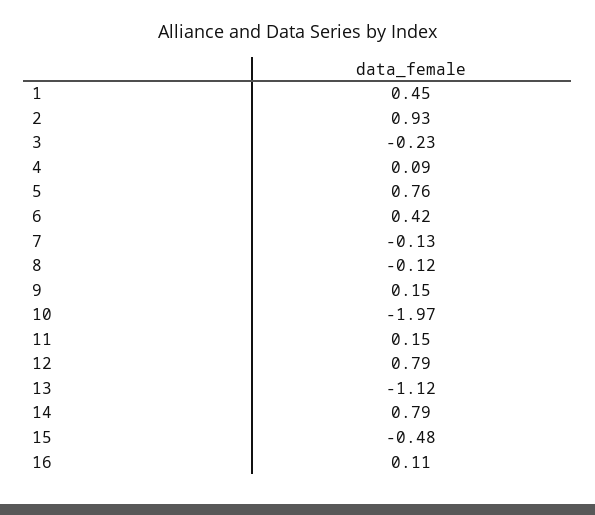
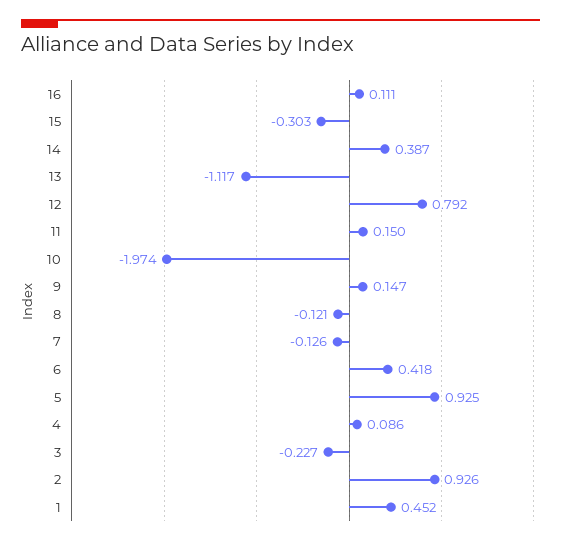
  {
    "1": 0.452,
    "2": 0.926,
    "3": -0.227,
    "4": 0.086,
-   "5": 0.76,
+   "5": 0.925,
    "6": 0.418,
    "7": -0.126,
    "8": -0.121,
    "9": 0.147,
    "10": -1.974,
    "11": 0.15,
    "12": 0.792,
    "13": -1.117,
-   "14": 0.79,
+   "14": 0.387,
-   "15": -0.48,
+   "15": -0.303,
    "16": 0.111
  }

